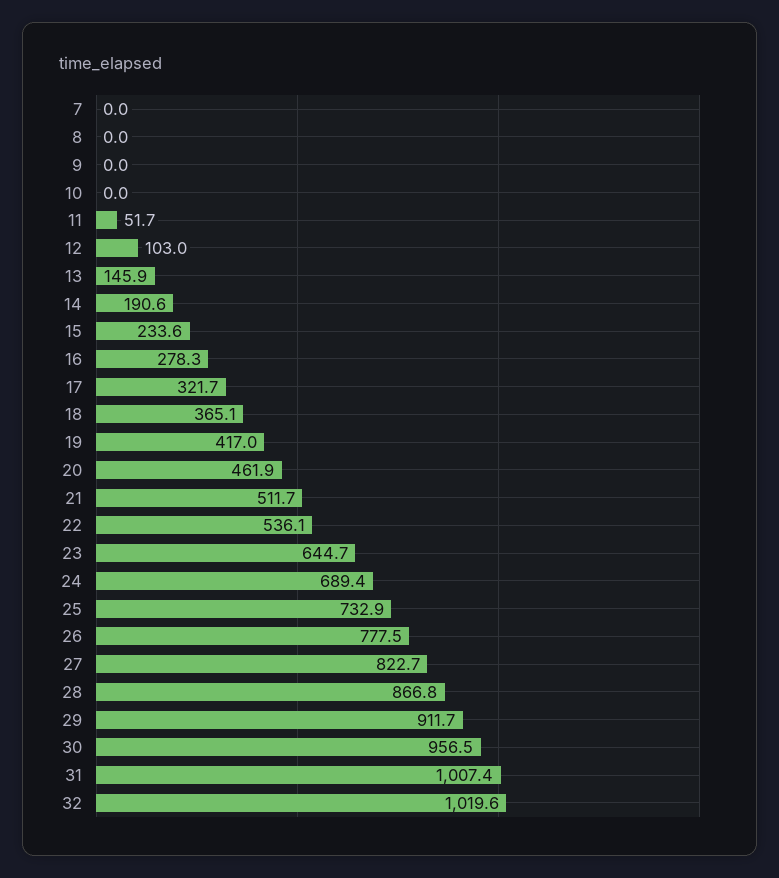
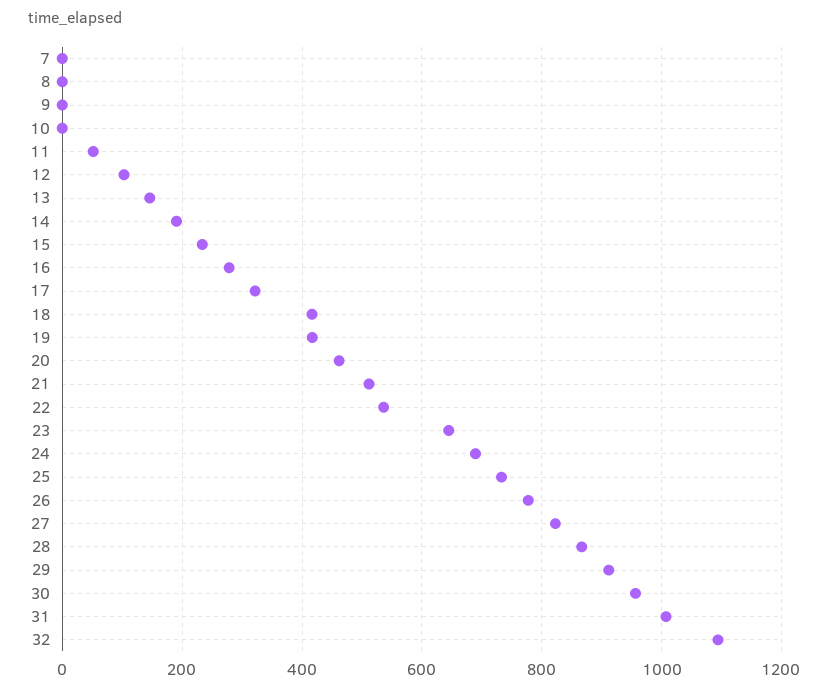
  {
    "7": 0,
    "8": 0,
    "9": 0,
    "10": 0,
    "11": 51.7,
    "12": 103,
    "13": 145.9,
    "14": 190.6,
    "15": 233.6,
    "16": 278.3,
    "17": 321.7,
-   "18": 365.1,
+   "18": 420,
    "19": 417,
    "20": 461.9,
    "21": 511.7,
    "22": 536.1,
    "23": 644.7,
    "24": 689.4,
    "25": 732.9,
    "26": 777.5,
    "27": 822.7,
    "28": 866.8,
    "29": 911.7,
    "30": 956.5,
    "31": 1007.4,
-   "32": 1019.6
+   "32": 1100
  }

